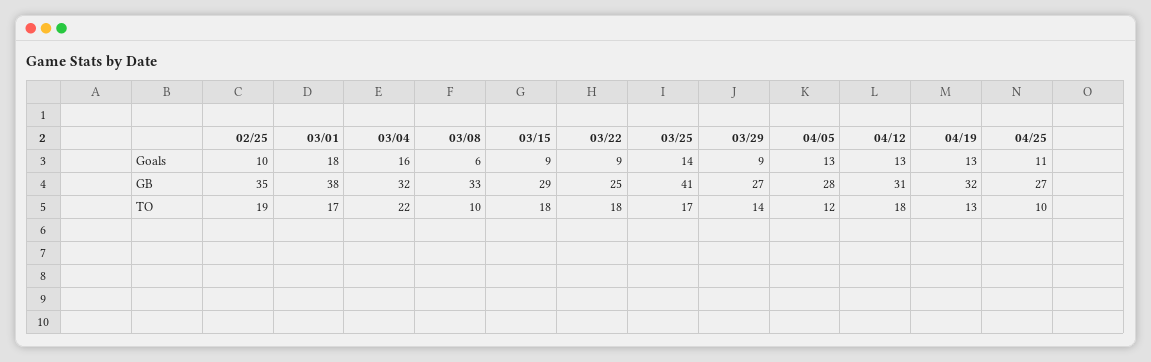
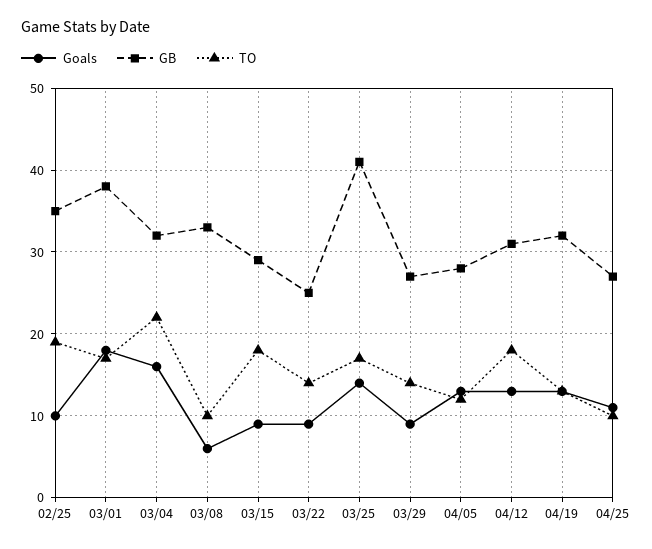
  {
    "Goals": {
      "02/25": 10,
      "03/01": 18,
      "03/04": 16,
      "03/08": 6,
      "03/15": 9,
      "03/22": 9,
      "03/25": 14,
      "03/29": 9,
      "04/05": 13,
      "04/12": 13,
      "04/19": 13,
      "04/25": 11
    },
    "GB": {
      "02/25": 35,
      "03/01": 38,
      "03/04": 32,
      "03/08": 33,
      "03/15": 29,
      "03/22": 25,
      "03/25": 41,
      "03/29": 27,
      "04/05": 28,
      "04/12": 31,
      "04/19": 32,
      "04/25": 27
    },
    "TO": {
      "02/25": 19,
      "03/01": 17,
      "03/04": 22,
      "03/08": 10,
      "03/15": 18,
-     "03/22": 18,
+     "03/22": 14,
      "03/25": 17,
      "03/29": 14,
      "04/05": 12,
      "04/12": 18,
      "04/19": 13,
      "04/25": 10
    }
  }

